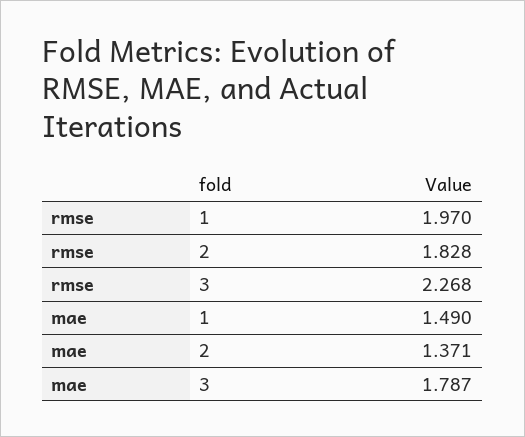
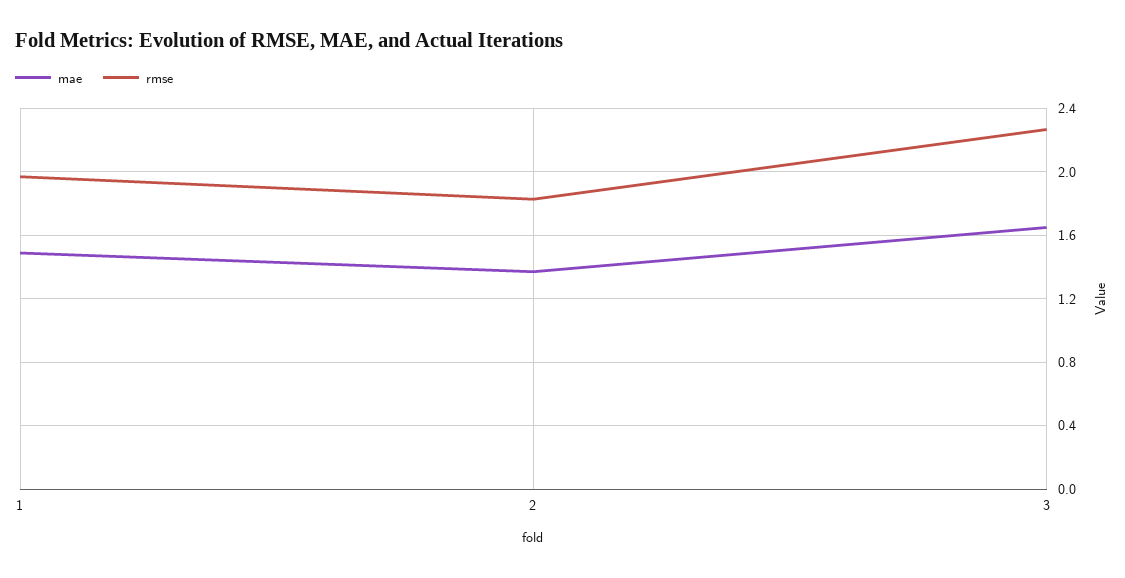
  {
    "rmse": {
      "1": 1.97,
      "2": 1.828,
      "3": 2.268
    },
    "mae": {
      "1": 1.49,
      "2": 1.371,
-     "3": 1.787
+     "3": 1.65
    }
  }

